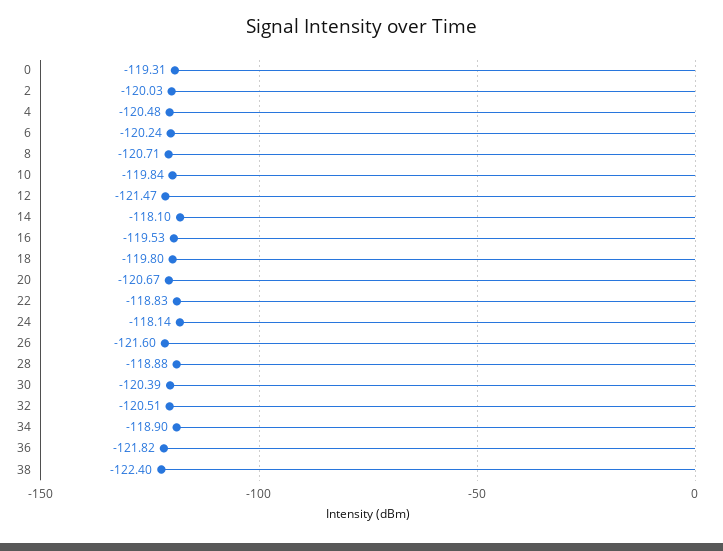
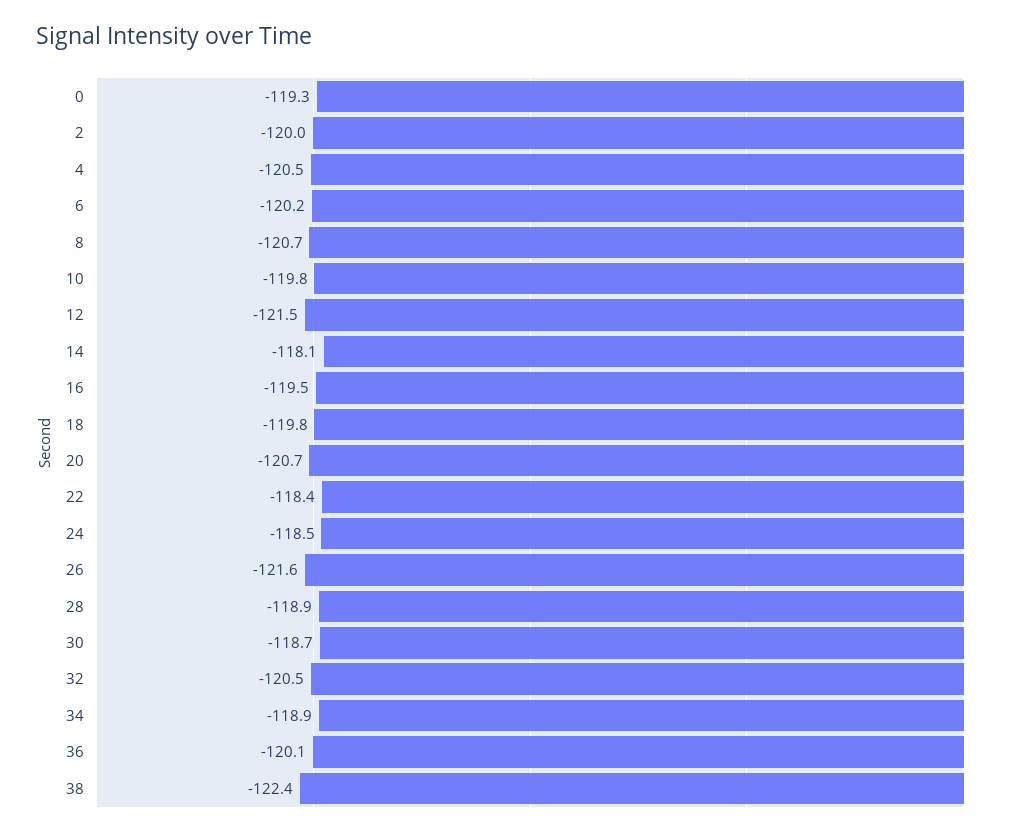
  {
    "0": -119.31,
    "2": -120.03,
    "4": -120.48,
    "6": -120.24,
    "8": -120.71,
    "10": -119.84,
    "12": -121.47,
    "14": -118.1,
    "16": -119.53,
    "18": -119.8,
    "20": -120.67,
-   "22": -118.83,
+   "22": -118.4,
-   "24": -118.14,
+   "24": -118.5,
    "26": -121.6,
    "28": -118.88,
-   "30": -120.39,
+   "30": -118.7,
    "32": -120.51,
    "34": -118.9,
-   "36": -121.82,
+   "36": -120.1,
    "38": -122.4
  }

